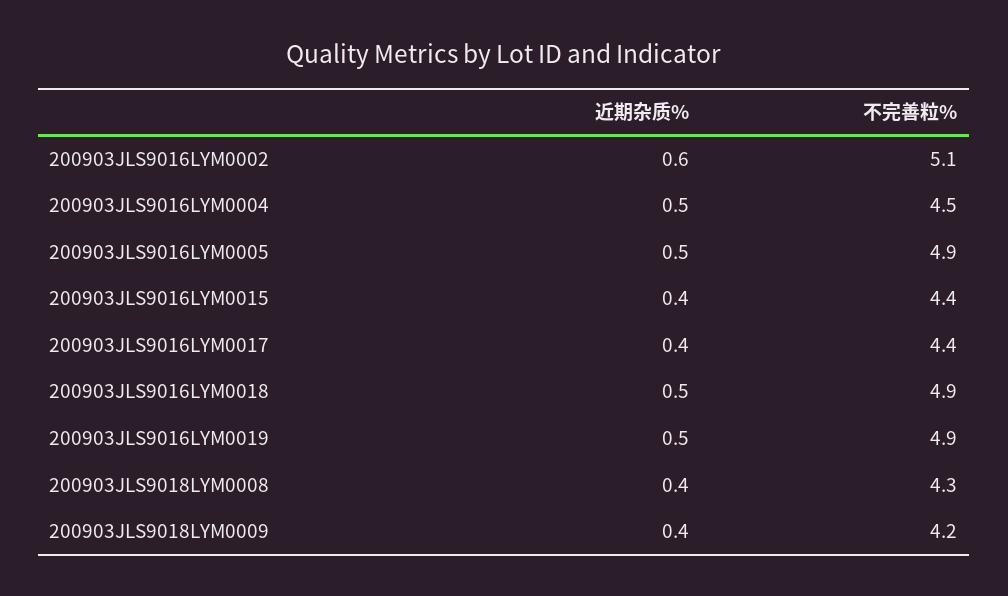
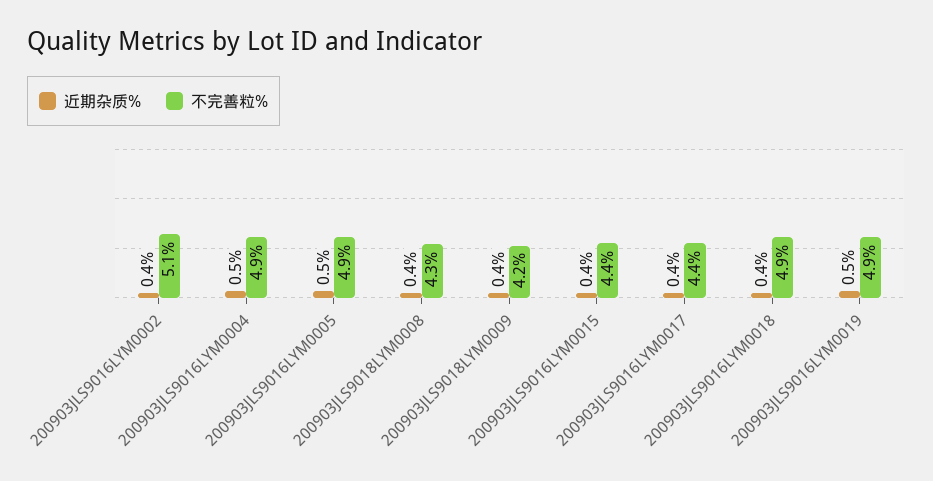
  {
    "近期杂质%": {
-     "200903JLS9016LYM0002": 0.6,
+     "200903JLS9016LYM0002": 0.4,
      "200903JLS9016LYM0004": 0.5,
      "200903JLS9016LYM0005": 0.5,
      "200903JLS9016LYM0015": 0.4,
      "200903JLS9016LYM0017": 0.4,
-     "200903JLS9016LYM0018": 0.5,
+     "200903JLS9016LYM0018": 0.4,
      "200903JLS9016LYM0019": 0.5,
      "200903JLS9018LYM0008": 0.4,
      "200903JLS9018LYM0009": 0.4
    },
    "不完善粒%": {
      "200903JLS9016LYM0002": 5.1,
-     "200903JLS9016LYM0004": 4.5,
+     "200903JLS9016LYM0004": 4.9,
      "200903JLS9016LYM0005": 4.9,
      "200903JLS9016LYM0015": 4.4,
      "200903JLS9016LYM0017": 4.4,
      "200903JLS9016LYM0018": 4.9,
      "200903JLS9016LYM0019": 4.9,
      "200903JLS9018LYM0008": 4.3,
      "200903JLS9018LYM0009": 4.2
    }
  }

